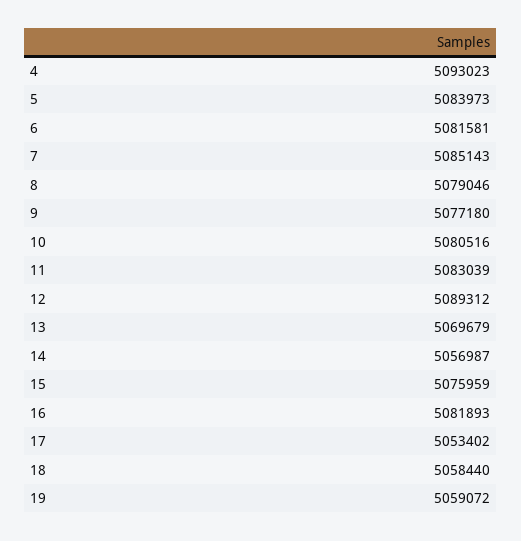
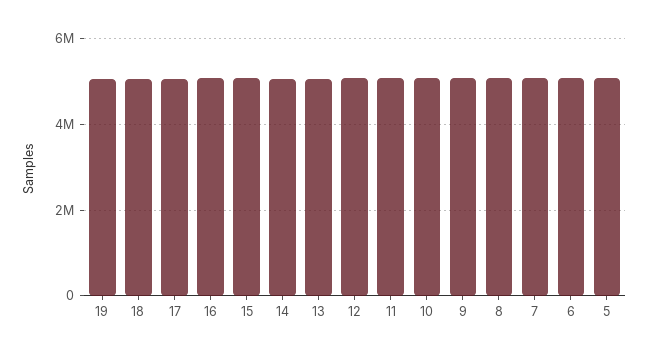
  {
-   "4": 5093023,
    "5": 5083973,
    "6": 5081581,
    "7": 5085143,
    "8": 5079046,
    "9": 5077180,
    "10": 5080516,
    "11": 5083039,
    "12": 5089312,
    "13": 5069679,
    "14": 5056987,
    "15": 5075959,
    "16": 5081893,
    "17": 5053402,
    "18": 5058440,
    "19": 5059072
  }

